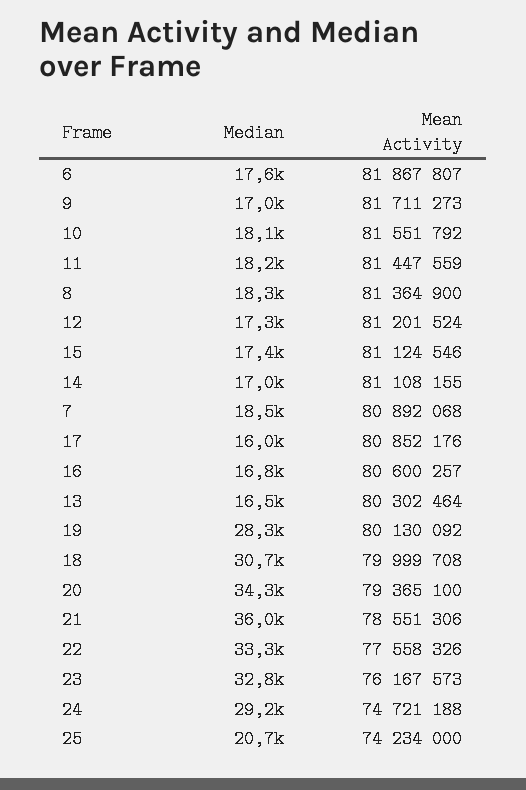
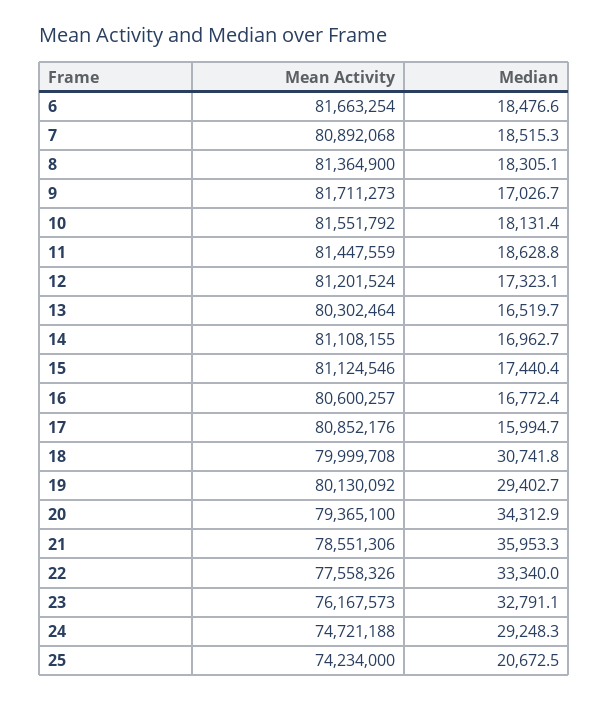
  {
    "Median": {
-     "6": 17600,
+     "6": 18476.6,
      "9": 17026.7,
      "10": 18131.4,
-     "11": 18200,
+     "11": 18628.8,
      "8": 18305.1,
      "12": 17323.1,
      "15": 17440.4,
      "14": 16962.7,
      "7": 18515.3,
      "17": 15994.7,
      "16": 16772.4,
      "13": 16519.7,
-     "19": 28300,
+     "19": 29402.7,
      "18": 30741.8,
      "20": 34312.9,
      "21": 35953.3,
      "22": 33340,
      "23": 32791.1,
      "24": 29248.3,
      "25": 20672.5
    },
    "Mean Activity": {
-     "6": 81867807,
+     "6": 81663254,
      "9": 81711273,
      "10": 81551792,
      "11": 81447559,
      "8": 81364900,
      "12": 81201524,
      "15": 81124546,
      "14": 81108155,
      "7": 80892068,
      "17": 80852176,
      "16": 80600257,
      "13": 80302464,
      "19": 80130092,
      "18": 79999708,
      "20": 79365100,
      "21": 78551306,
      "22": 77558326,
      "23": 76167573,
      "24": 74721188,
      "25": 74234000
    }
  }

